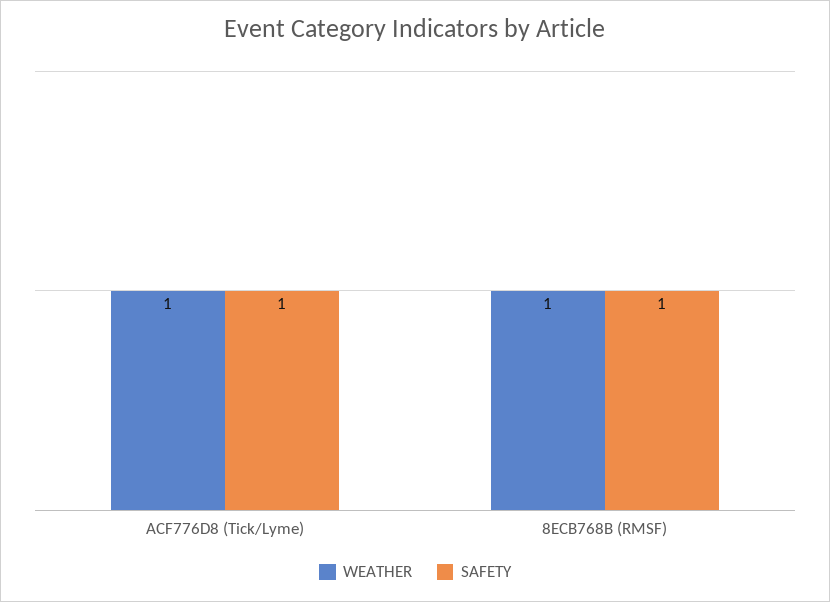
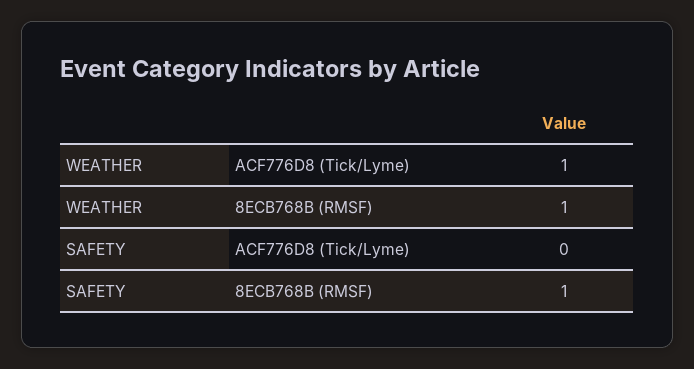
  {
    "WEATHER": {
      "ACF776D8 (Tick/Lyme)": 1,
      "8ECB768B (RMSF)": 1
    },
    "SAFETY": {
-     "ACF776D8 (Tick/Lyme)": 1,
+     "ACF776D8 (Tick/Lyme)": 0,
      "8ECB768B (RMSF)": 1
    }
  }

